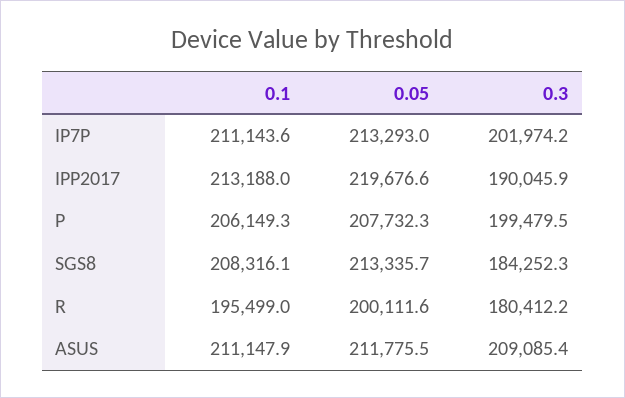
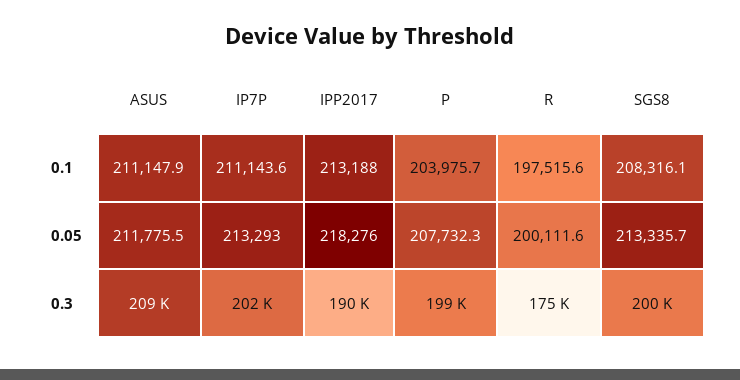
  {
    "0.1": {
      "IP7P": 211143.6,
      "IPP2017": 213188,
-     "P": 206149.3,
+     "P": 203975.7,
      "SGS8": 208316.1,
-     "R": 195499,
+     "R": 197515.6,
      "ASUS": 211147.9
    },
    "0.05": {
      "IP7P": 213293,
-     "IPP2017": 219676.6,
+     "IPP2017": 218276,
      "P": 207732.3,
      "SGS8": 213335.7,
      "R": 200111.6,
      "ASUS": 211775.5
    },
    "0.3": {
      "IP7P": 201974.2,
      "IPP2017": 190045.9,
      "P": 199479.5,
-     "SGS8": 184252.3,
+     "SGS8": 200000,
-     "R": 180412.2,
+     "R": 175000,
      "ASUS": 209085.4
    }
  }

